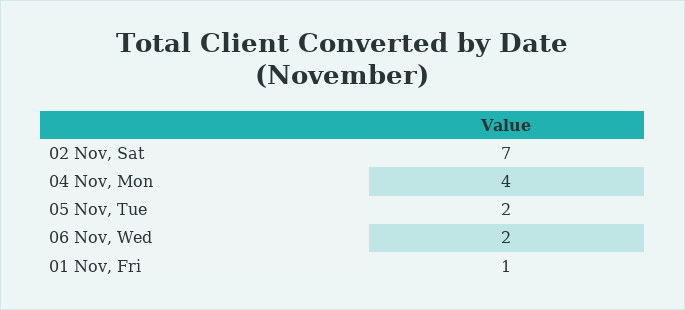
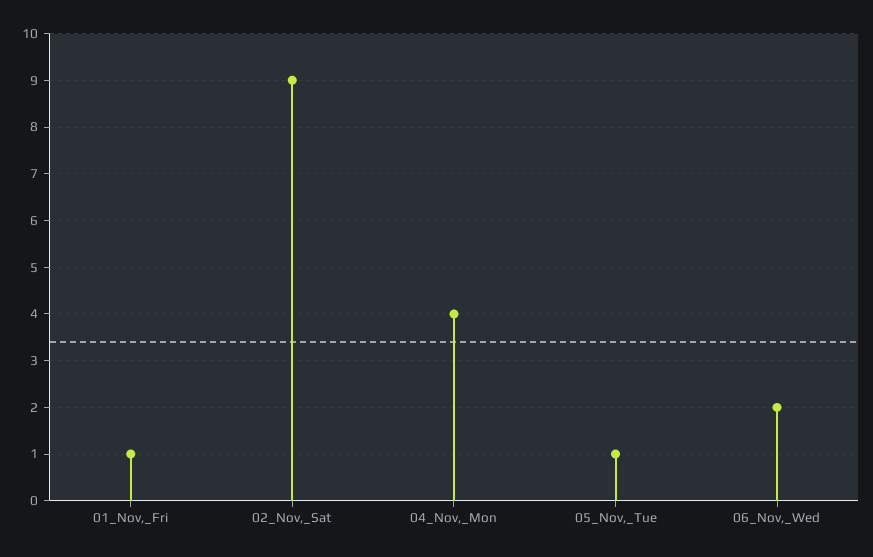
  {
-   "02 Nov, Sat": 7,
+   "02 Nov, Sat": 9,
    "04 Nov, Mon": 4,
-   "05 Nov, Tue": 2,
+   "05 Nov, Tue": 1,
    "06 Nov, Wed": 2,
    "01 Nov, Fri": 1
  }

